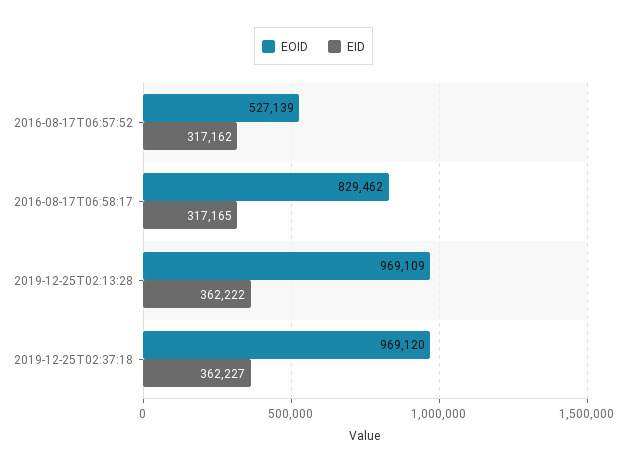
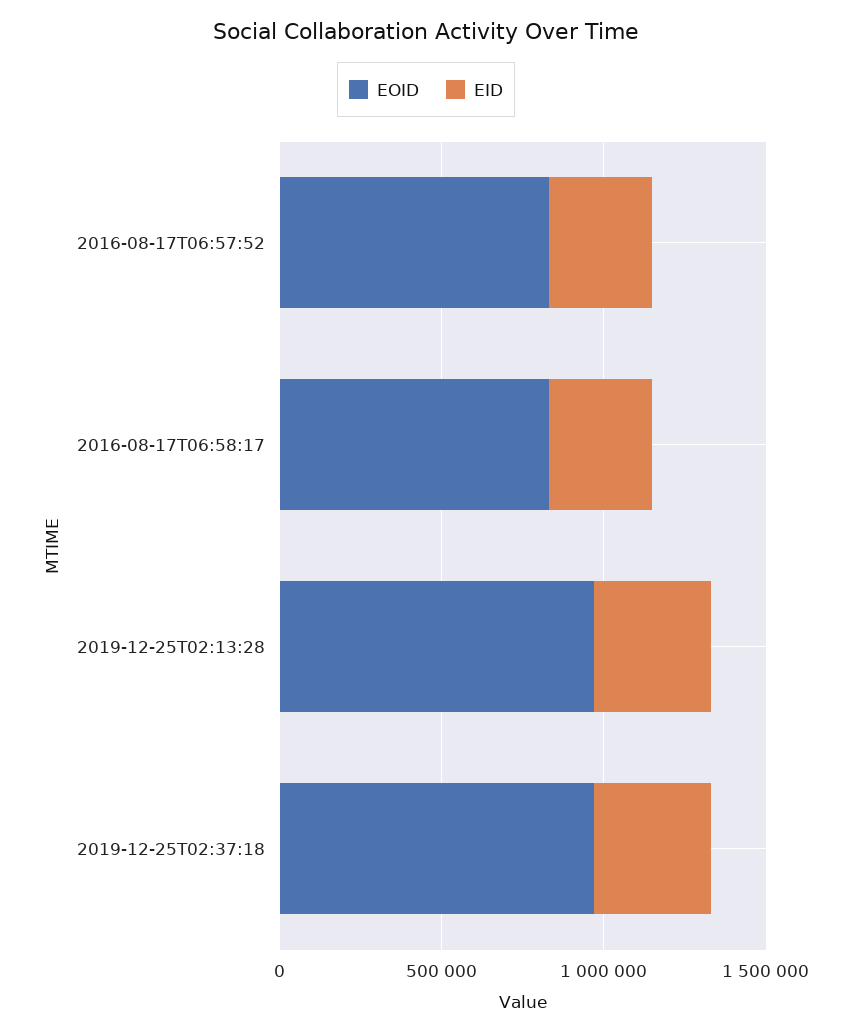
  {
    "EOID": {
-     "2016-08-17T06:57:52": 527139,
+     "2016-08-17T06:57:52": 800000,
      "2016-08-17T06:58:17": 829462,
      "2019-12-25T02:13:28": 969109,
      "2019-12-25T02:37:18": 969120
    },
    "EID": {
      "2016-08-17T06:57:52": 317162,
      "2016-08-17T06:58:17": 317165,
      "2019-12-25T02:13:28": 362222,
      "2019-12-25T02:37:18": 362227
    }
  }

